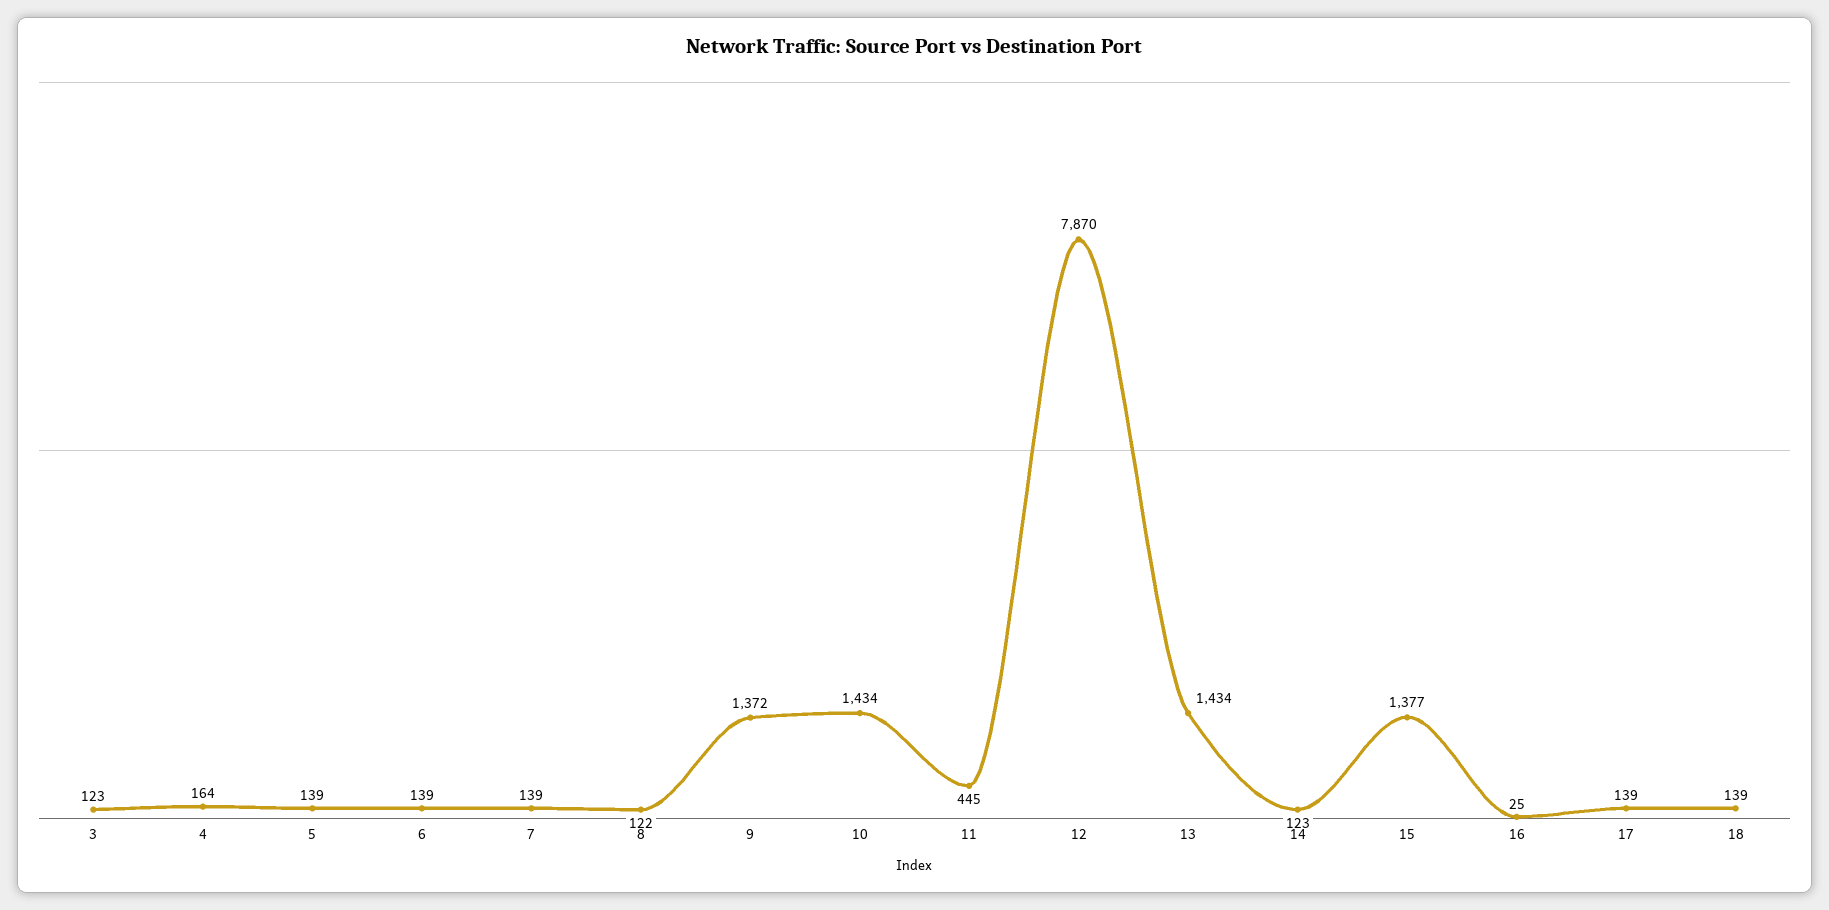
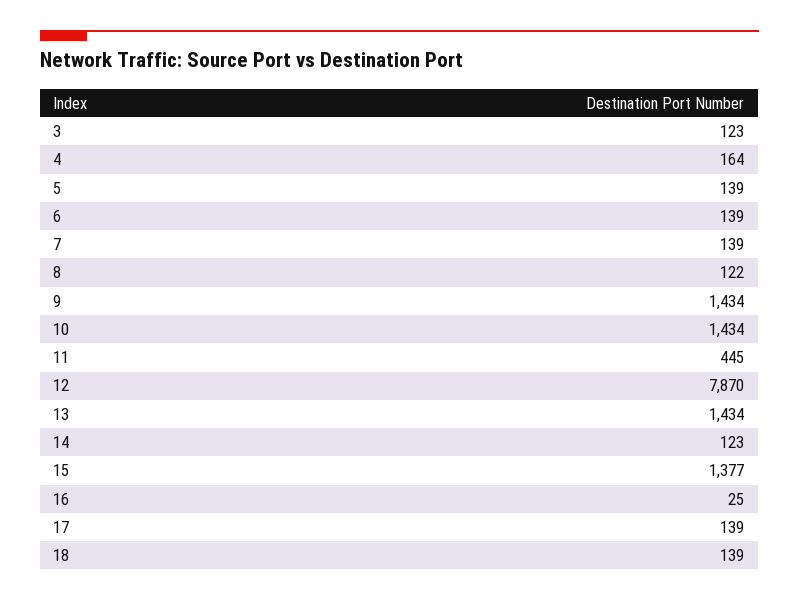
  {
    "3": 123,
    "4": 164,
    "5": 139,
    "6": 139,
    "7": 139,
    "8": 122,
-   "9": 1372,
+   "9": 1434,
    "10": 1434,
    "11": 445,
    "12": 7870,
    "13": 1434,
    "14": 123,
    "15": 1377,
    "16": 25,
    "17": 139,
    "18": 139
  }

